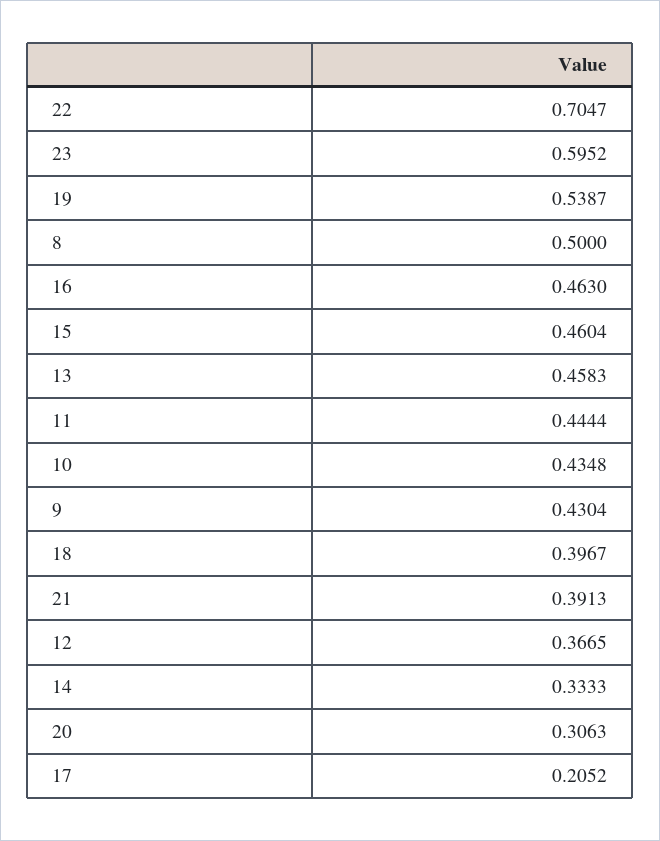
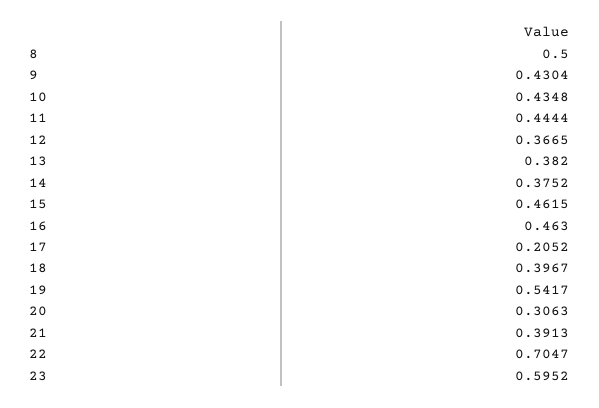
  {
    "22": 0.7047,
    "23": 0.5952,
-   "19": 0.5387,
+   "19": 0.5417,
    "8": 0.5,
    "16": 0.463,
-   "15": 0.4604,
+   "15": 0.4615,
-   "13": 0.4583,
+   "13": 0.382,
    "11": 0.4444,
    "10": 0.4348,
    "9": 0.4304,
    "18": 0.3967,
    "21": 0.3913,
    "12": 0.3665,
-   "14": 0.3333,
+   "14": 0.3752,
    "20": 0.3063,
    "17": 0.2052
  }

